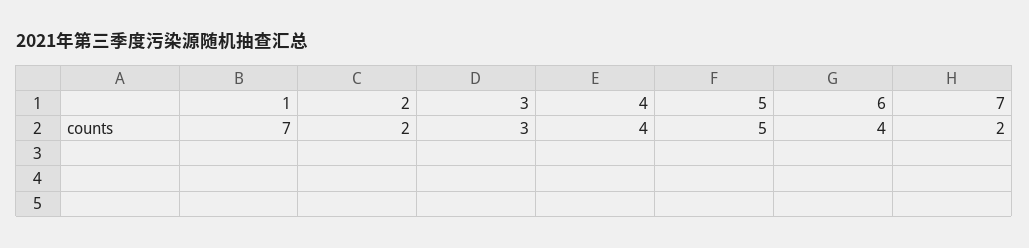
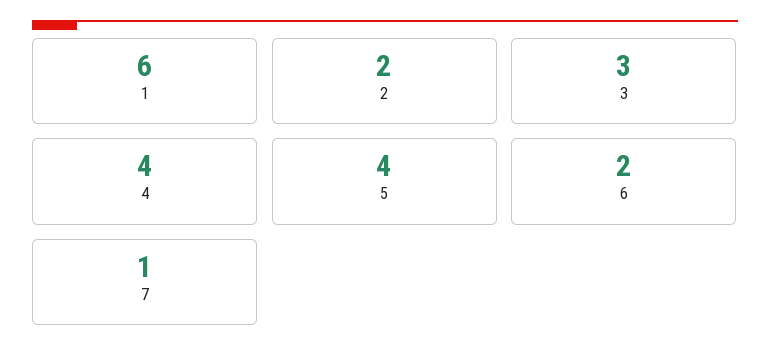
  {
-   "1": 7,
+   "1": 6,
    "2": 2,
    "3": 3,
    "4": 4,
-   "5": 5,
+   "5": 4,
-   "6": 4,
+   "6": 2,
-   "7": 2
+   "7": 1
  }

